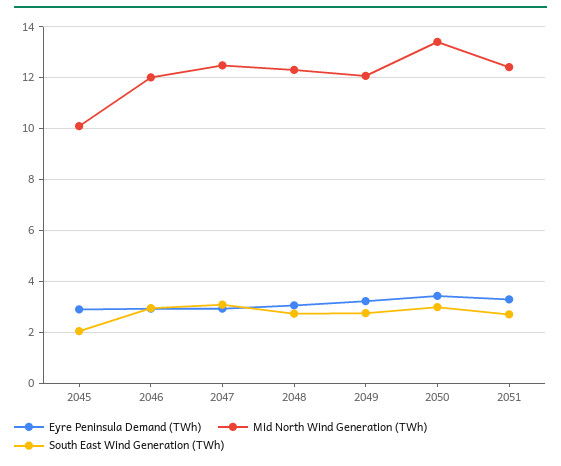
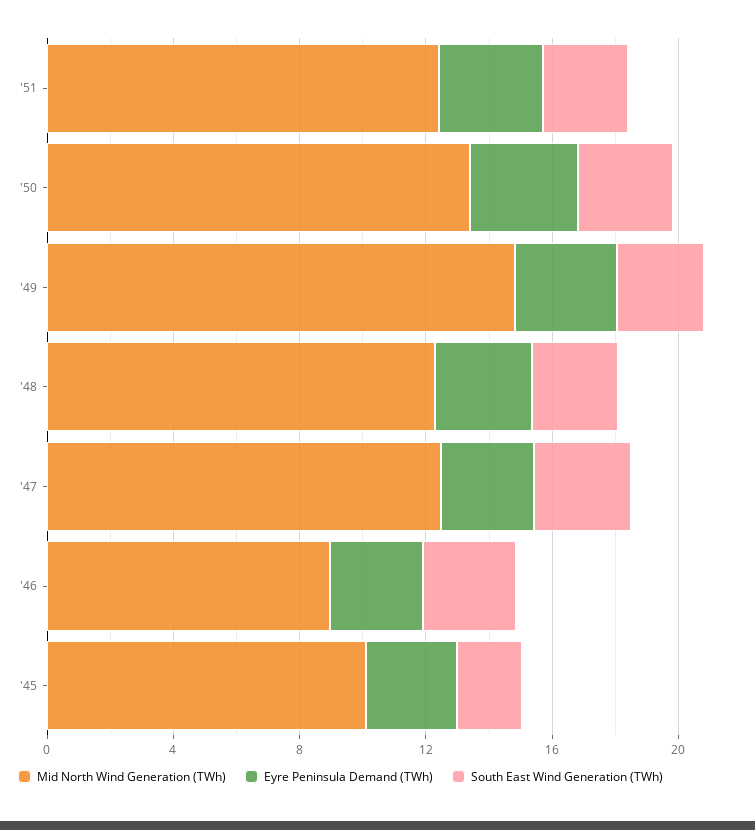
  {
    "Eyre Peninsula Demand (TWh)": {
      "2045": 3,
      "2046": 3,
      "2047": 3,
      "2048": 3,
      "2049": 3.25,
      "2050": 3.5,
      "2051": 3.25
    },
    "Mid North Wind Generation (TWh)": {
      "2045": 10,
-     "2046": 12,
+     "2046": 9,
      "2047": 12.5,
      "2048": 12.25,
-     "2049": 12,
+     "2049": 15,
      "2050": 13.5,
      "2051": 12.5
    },
    "South East Wind Generation (TWh)": {
      "2045": 2,
      "2046": 3,
      "2047": 3,
      "2048": 2.75,
      "2049": 2.75,
      "2050": 3,
      "2051": 2.75
    }
  }

